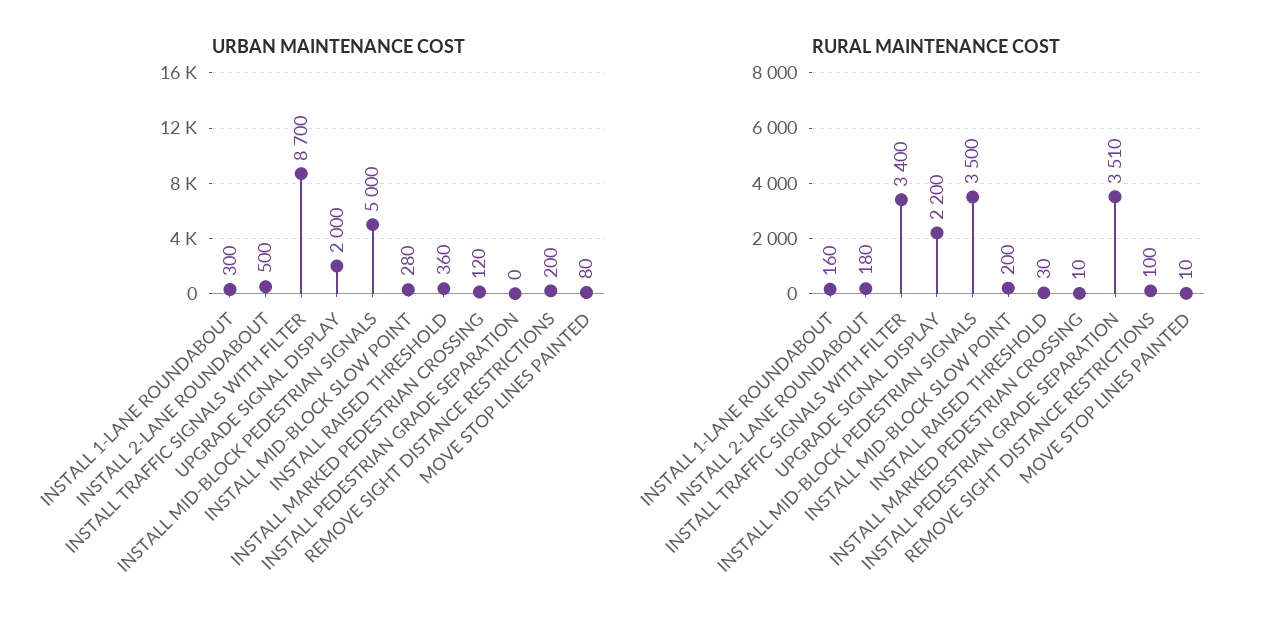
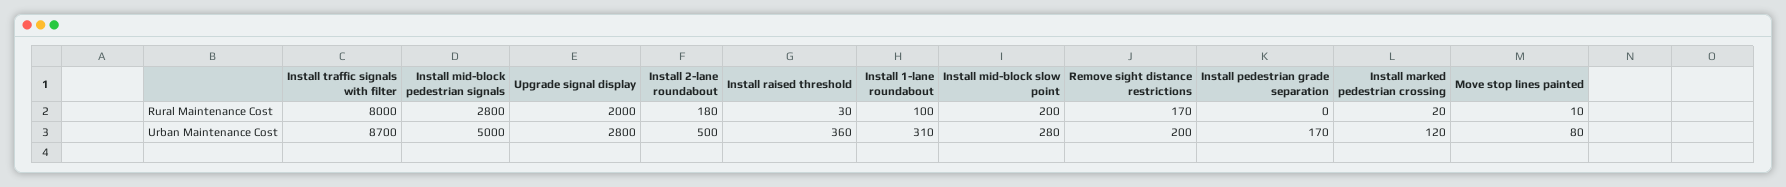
  {
    "URBAN MAINTENANCE COST": {
-     "INSTALL 1-LANE ROUNDABOUT": 300,
+     "INSTALL 1-LANE ROUNDABOUT": 310,
      "INSTALL 2-LANE ROUNDABOUT": 500,
      "INSTALL TRAFFIC SIGNALS WITH FILTER": 8700,
-     "UPGRADE SIGNAL DISPLAY": 2000,
+     "UPGRADE SIGNAL DISPLAY": 2800,
      "INSTALL MID-BLOCK PEDESTRIAN SIGNALS": 5000,
      "INSTALL MID-BLOCK SLOW POINT": 280,
      "INSTALL RAISED THRESHOLD": 360,
      "INSTALL MARKED PEDESTRIAN CROSSING": 120,
-     "INSTALL PEDESTRIAN GRADE SEPARATION": 0,
+     "INSTALL PEDESTRIAN GRADE SEPARATION": 170,
      "REMOVE SIGHT DISTANCE RESTRICTIONS": 200,
      "MOVE STOP LINES PAINTED": 80
    },
    "RURAL MAINTENANCE COST": {
-     "INSTALL 1-LANE ROUNDABOUT": 160,
+     "INSTALL 1-LANE ROUNDABOUT": 100,
      "INSTALL 2-LANE ROUNDABOUT": 180,
-     "INSTALL TRAFFIC SIGNALS WITH FILTER": 3400,
+     "INSTALL TRAFFIC SIGNALS WITH FILTER": 8000,
-     "UPGRADE SIGNAL DISPLAY": 2200,
+     "UPGRADE SIGNAL DISPLAY": 2000,
-     "INSTALL MID-BLOCK PEDESTRIAN SIGNALS": 3500,
+     "INSTALL MID-BLOCK PEDESTRIAN SIGNALS": 2800,
      "INSTALL MID-BLOCK SLOW POINT": 200,
      "INSTALL RAISED THRESHOLD": 30,
-     "INSTALL MARKED PEDESTRIAN CROSSING": 10,
+     "INSTALL MARKED PEDESTRIAN CROSSING": 20,
-     "INSTALL PEDESTRIAN GRADE SEPARATION": 3510,
+     "INSTALL PEDESTRIAN GRADE SEPARATION": 0,
-     "REMOVE SIGHT DISTANCE RESTRICTIONS": 100,
+     "REMOVE SIGHT DISTANCE RESTRICTIONS": 170,
      "MOVE STOP LINES PAINTED": 10
    }
  }

